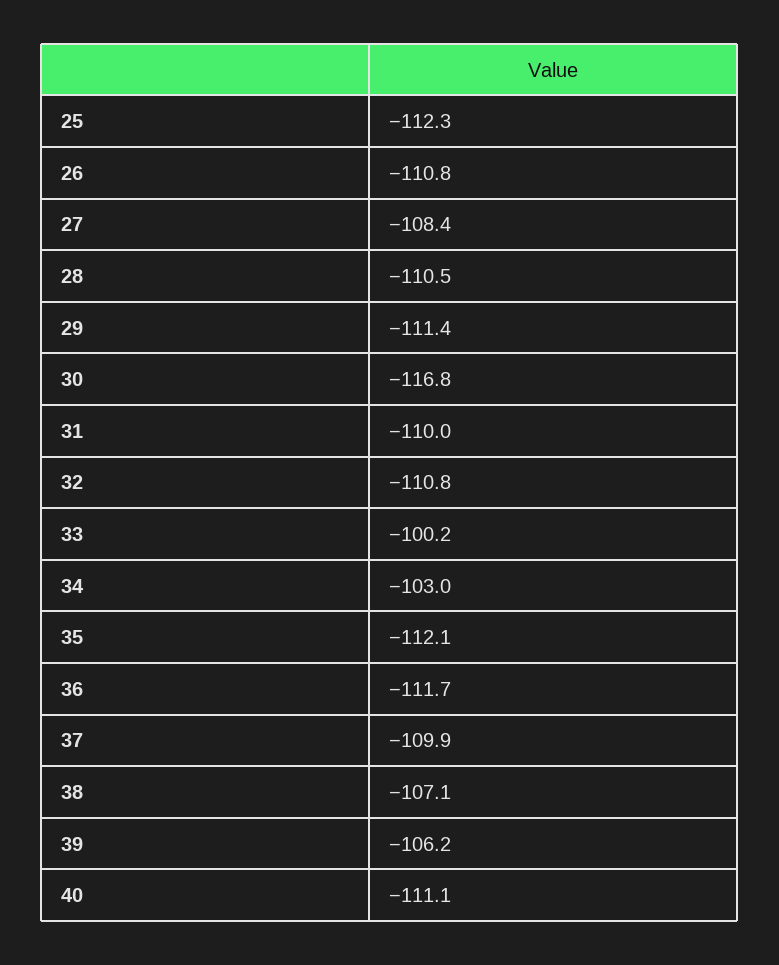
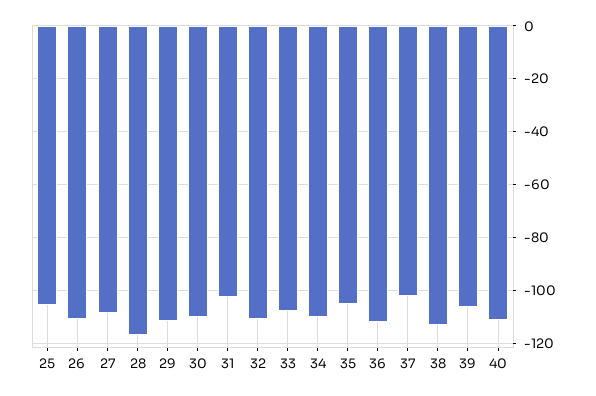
  {
-   "25": -112.3,
+   "25": -105,
    "26": -110.8,
    "27": -108.4,
-   "28": -110.5,
+   "28": -117.5,
    "29": -111.4,
-   "30": -116.8,
+   "30": -110,
-   "31": -110,
+   "31": -102.5,
    "32": -110.8,
-   "33": -100.2,
+   "33": -107.5,
-   "34": -103,
+   "34": -110,
-   "35": -112.1,
+   "35": -105,
    "36": -111.7,
-   "37": -109.9,
+   "37": -102.5,
-   "38": -107.1,
+   "38": -112.5,
    "39": -106.2,
    "40": -111.1
  }

